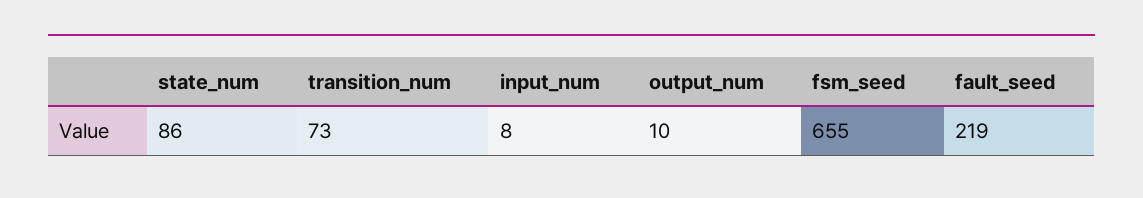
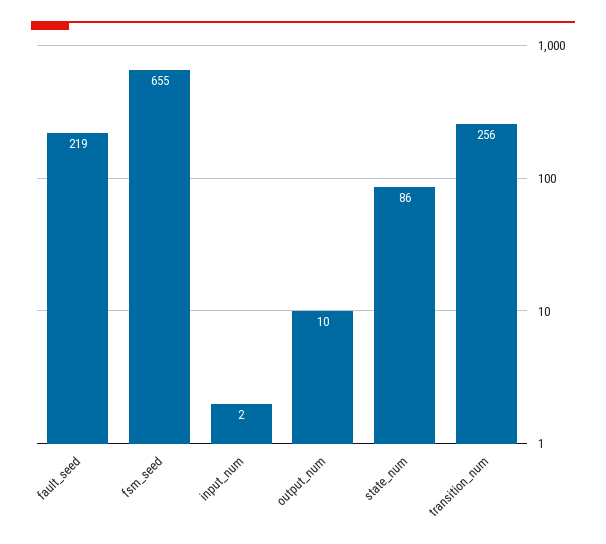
  {
    "state_num": 86,
-   "transition_num": 73,
+   "transition_num": 256,
-   "input_num": 8,
+   "input_num": 2,
    "output_num": 10,
    "fsm_seed": 655,
    "fault_seed": 219
  }

